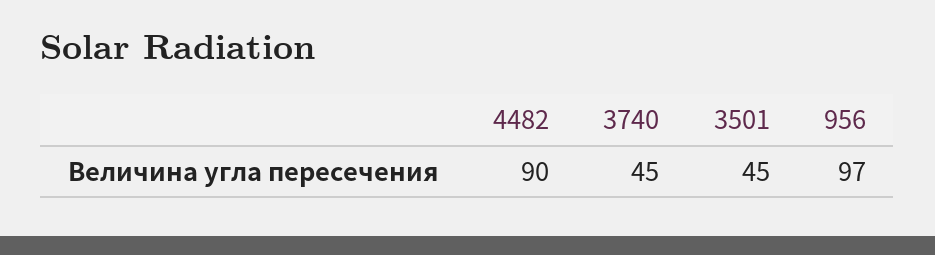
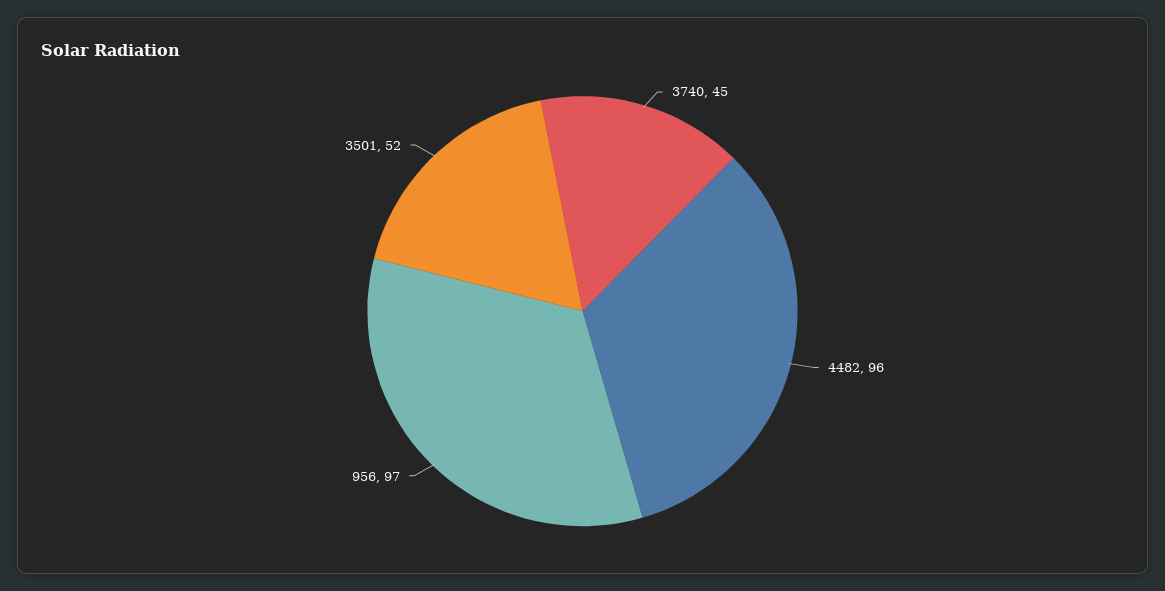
  {
-   "4482": 90,
+   "4482": 96,
    "3740": 45,
-   "3501": 45,
+   "3501": 52,
    "956": 97
  }

